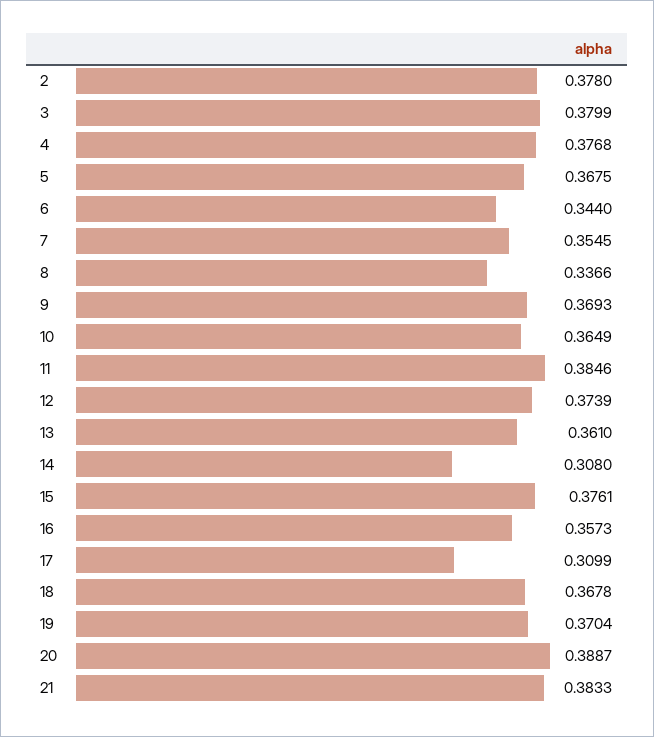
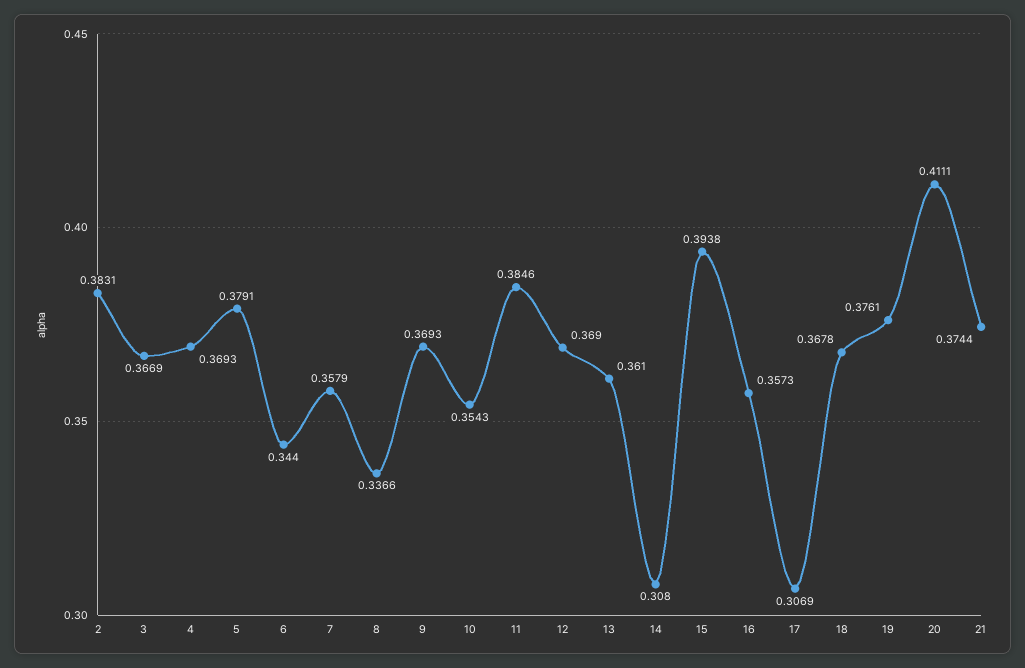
  {
-   "2": 0.378,
+   "2": 0.3831,
-   "3": 0.3799,
+   "3": 0.3669,
-   "4": 0.3768,
+   "4": 0.3693,
-   "5": 0.3675,
+   "5": 0.3791,
    "6": 0.344,
-   "7": 0.3545,
+   "7": 0.3579,
    "8": 0.3366,
    "9": 0.3693,
-   "10": 0.3649,
+   "10": 0.3543,
    "11": 0.3846,
-   "12": 0.3739,
+   "12": 0.369,
    "13": 0.361,
    "14": 0.308,
-   "15": 0.3761,
+   "15": 0.3938,
    "16": 0.3573,
-   "17": 0.3099,
+   "17": 0.3069,
    "18": 0.3678,
-   "19": 0.3704,
+   "19": 0.3761,
-   "20": 0.3887,
+   "20": 0.4111,
-   "21": 0.3833
+   "21": 0.3744
  }

